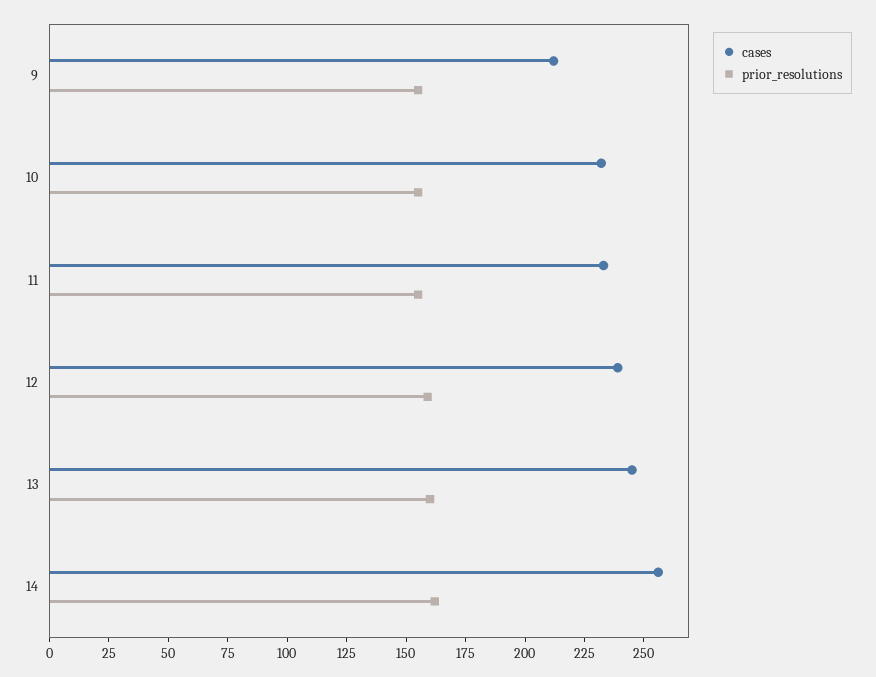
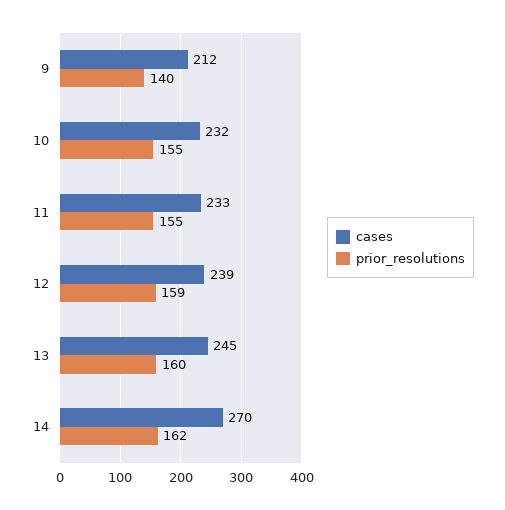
  {
    "cases": {
      "9": 212,
      "10": 232,
      "11": 233,
      "12": 239,
      "13": 245,
-     "14": 255
+     "14": 270
    },
    "prior_resolutions": {
-     "9": 155,
+     "9": 140,
      "10": 155,
      "11": 155,
      "12": 159,
      "13": 160,
      "14": 162
    }
  }

